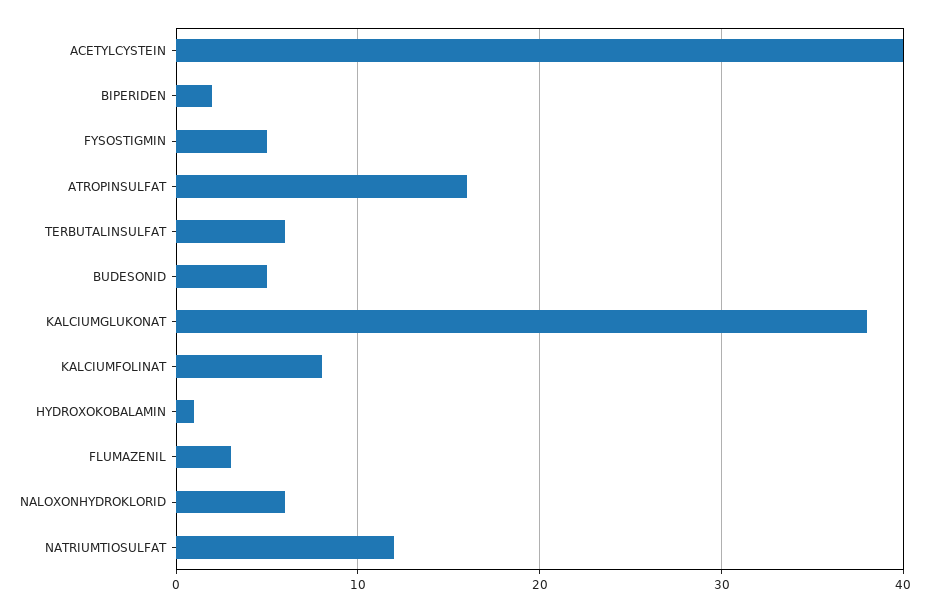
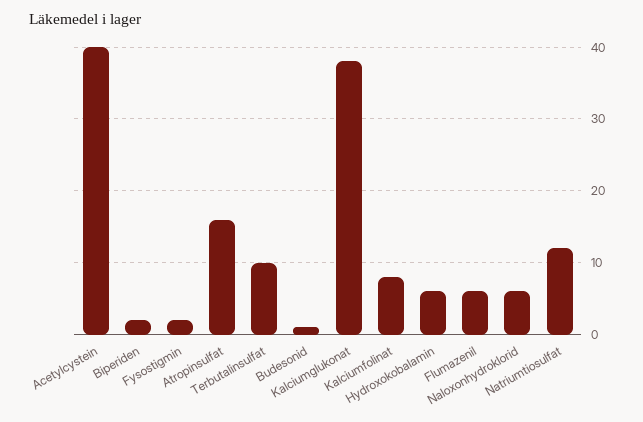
  {
    "ACETYLCYSTEIN": 40,
    "BIPERIDEN": 2,
-   "FYSOSTIGMIN": 5,
+   "FYSOSTIGMIN": 2,
    "ATROPINSULFAT": 16,
-   "TERBUTALINSULFAT": 6,
+   "TERBUTALINSULFAT": 10,
-   "BUDESONID": 5,
+   "BUDESONID": 1,
    "KALCIUMGLUKONAT": 38,
    "KALCIUMFOLINAT": 8,
-   "HYDROXOKOBALAMIN": 1,
+   "HYDROXOKOBALAMIN": 6,
-   "FLUMAZENIL": 3,
+   "FLUMAZENIL": 6,
    "NALOXONHYDROKLORID": 6,
    "NATRIUMTIOSULFAT": 12
  }

